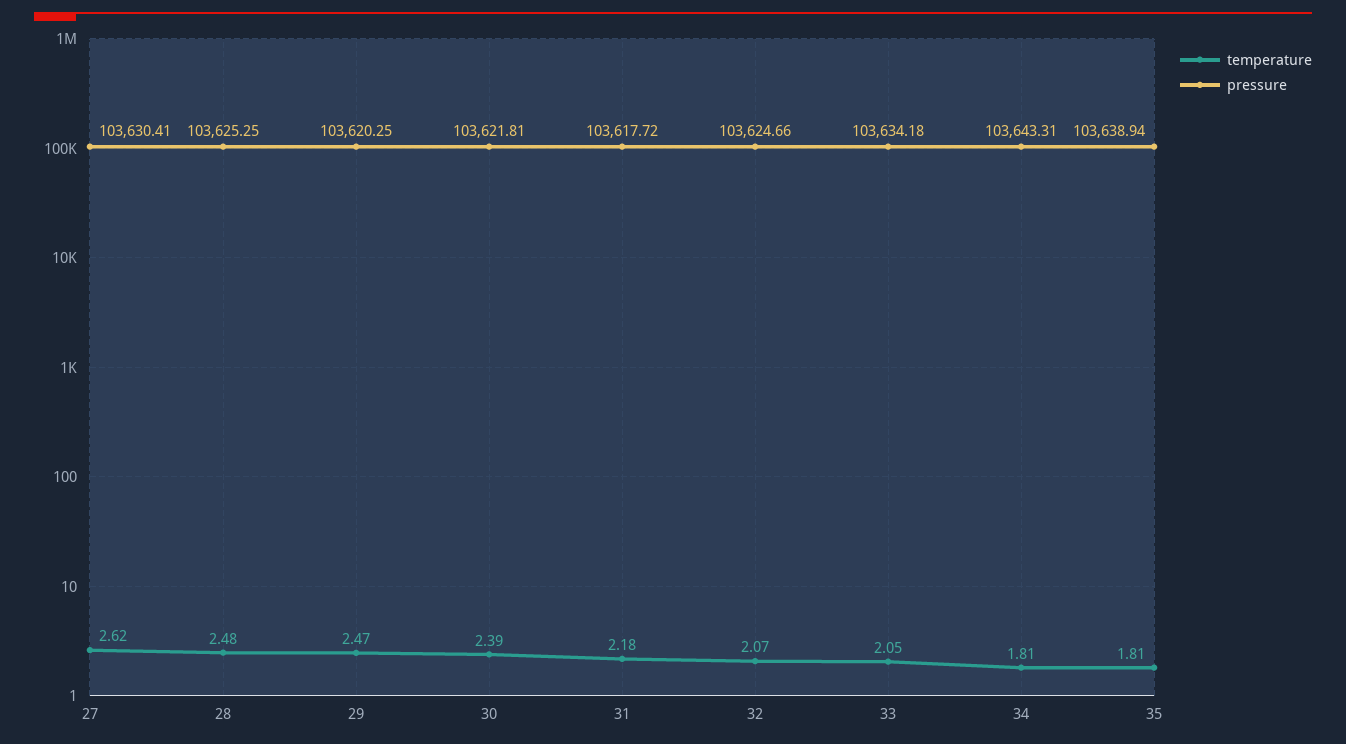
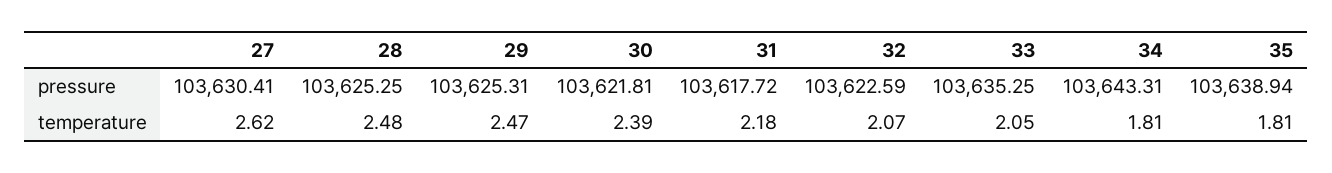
  {
    "temperature": {
      "27": 2.62,
      "28": 2.48,
      "29": 2.47,
      "30": 2.39,
      "31": 2.18,
      "32": 2.07,
      "33": 2.05,
      "34": 1.81,
      "35": 1.81
    },
    "pressure": {
      "27": 103630.41,
      "28": 103625.25,
-     "29": 103620.25,
+     "29": 103625.31,
      "30": 103621.81,
      "31": 103617.72,
-     "32": 103624.66,
+     "32": 103622.59,
-     "33": 103634.18,
+     "33": 103635.25,
      "34": 103643.31,
      "35": 103638.94
    }
  }

